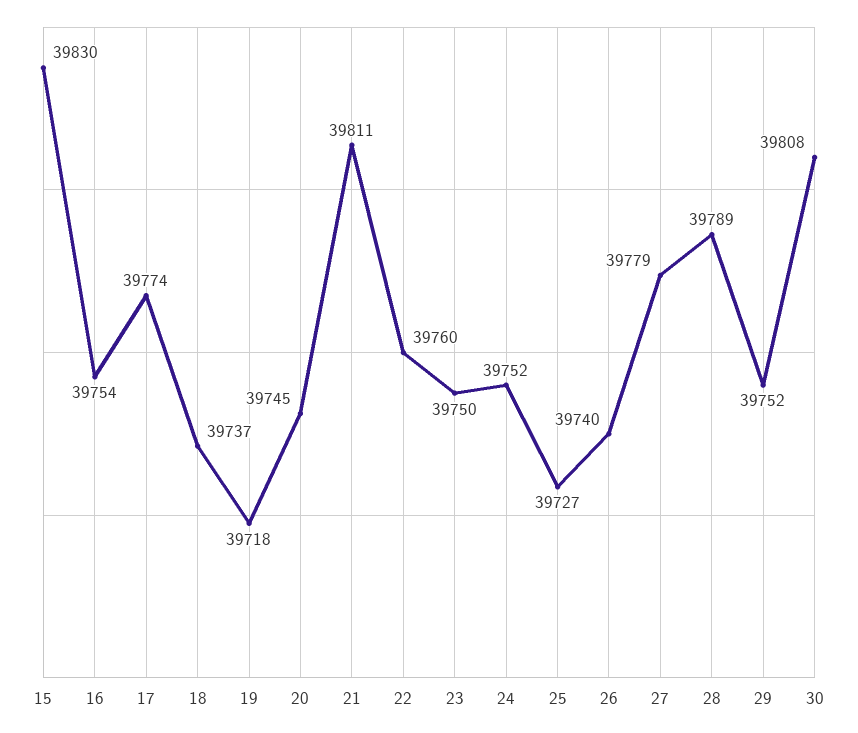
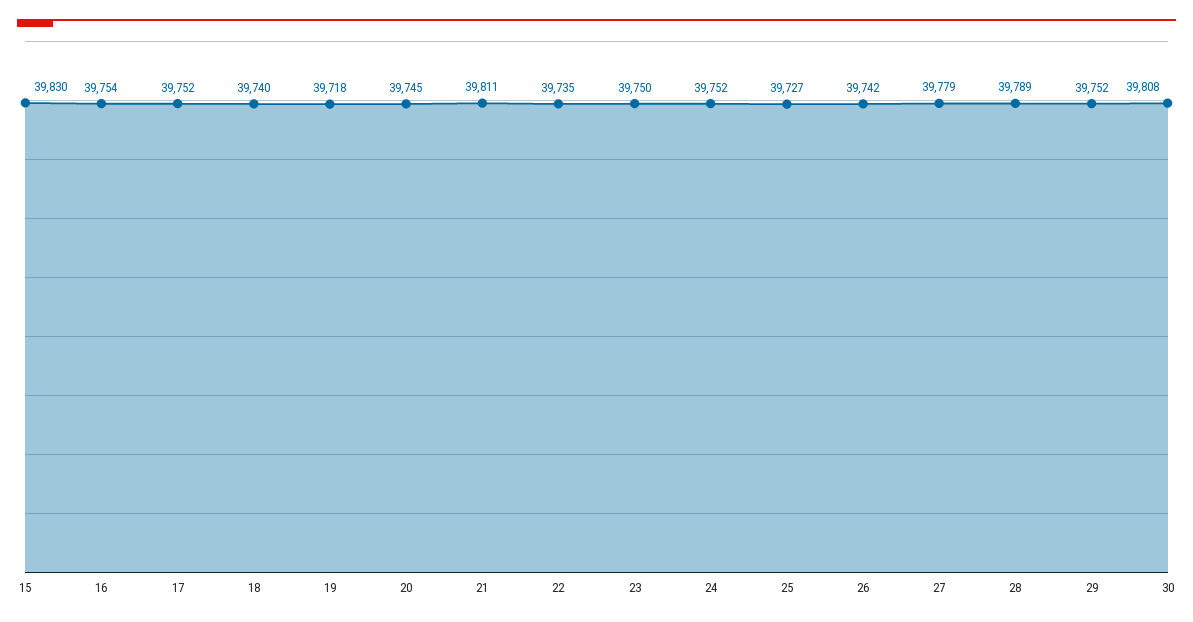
  {
    "15": 39830,
    "16": 39754,
-   "17": 39774,
+   "17": 39752,
-   "18": 39737,
+   "18": 39740,
    "19": 39718,
    "20": 39745,
    "21": 39811,
-   "22": 39760,
+   "22": 39735,
    "23": 39750,
    "24": 39752,
    "25": 39727,
-   "26": 39740,
+   "26": 39742,
    "27": 39779,
    "28": 39789,
    "29": 39752,
    "30": 39808
  }

